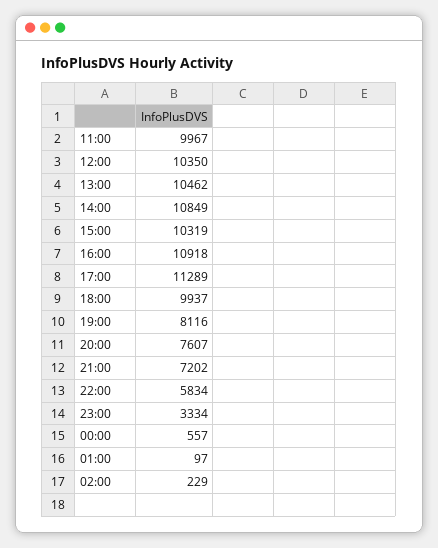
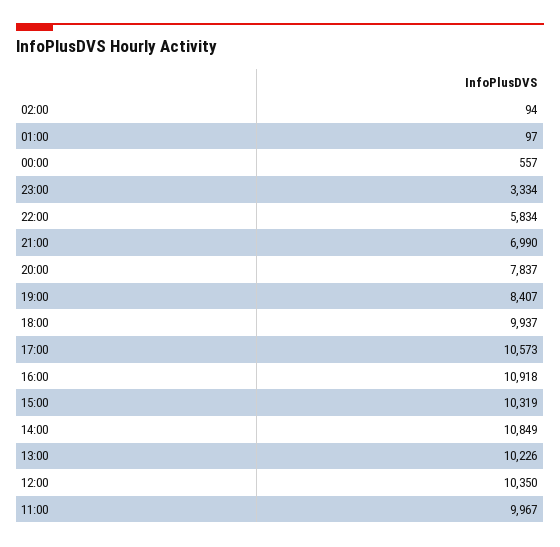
  {
    "11:00": 9967,
    "12:00": 10350,
-   "13:00": 10462,
+   "13:00": 10226,
    "14:00": 10849,
    "15:00": 10319,
    "16:00": 10918,
-   "17:00": 11289,
+   "17:00": 10573,
    "18:00": 9937,
-   "19:00": 8116,
+   "19:00": 8407,
-   "20:00": 7607,
+   "20:00": 7837,
-   "21:00": 7202,
+   "21:00": 6990,
    "22:00": 5834,
    "23:00": 3334,
    "00:00": 557,
    "01:00": 97,
-   "02:00": 229
+   "02:00": 94
  }

